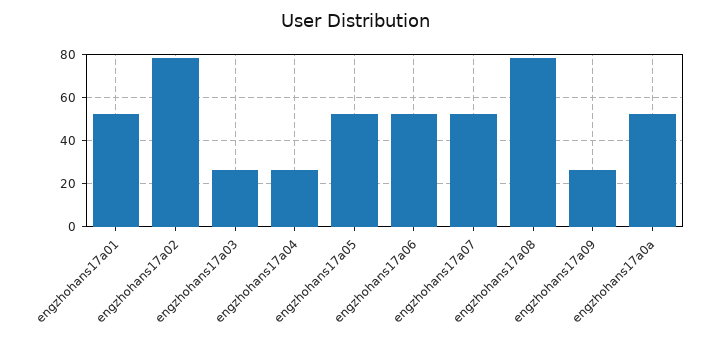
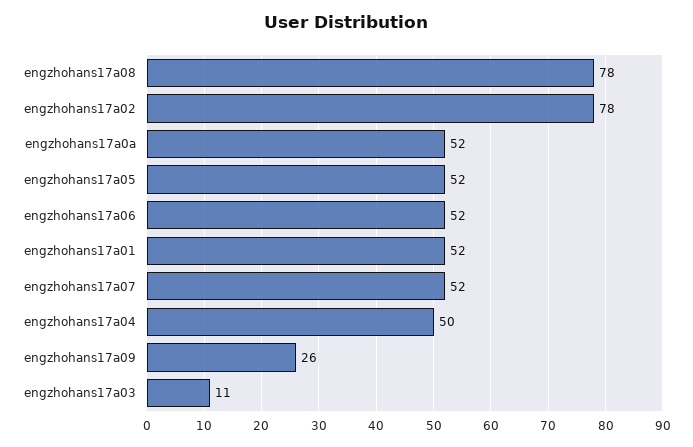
  {
    "engzhohans17a01": 52,
    "engzhohans17a02": 78,
-   "engzhohans17a03": 25,
+   "engzhohans17a03": 11,
-   "engzhohans17a04": 25,
+   "engzhohans17a04": 50,
    "engzhohans17a05": 52,
    "engzhohans17a06": 52,
    "engzhohans17a07": 52,
    "engzhohans17a08": 78,
    "engzhohans17a09": 26,
    "engzhohans17a0a": 52
  }

